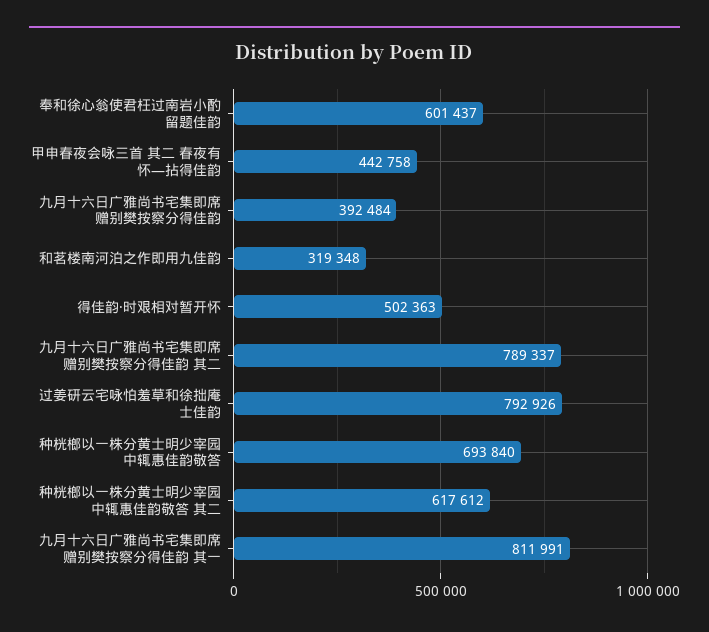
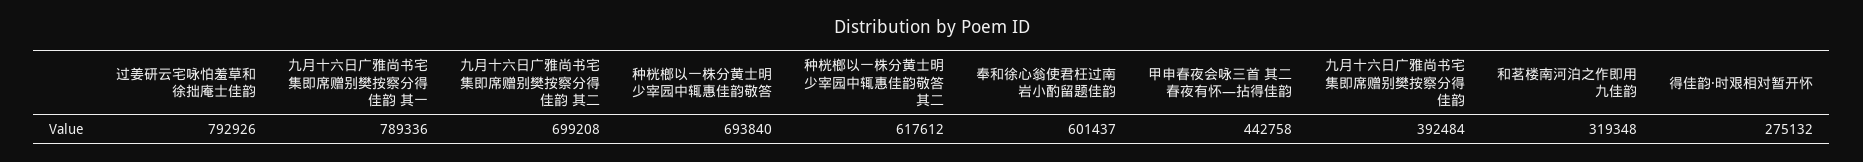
  {
    "奉和徐心翁使君枉过南岩小酌留题佳韵": 601437,
    "甲申春夜会咏三首 其二 春夜有怀—拈得佳韵": 442758,
    "九月十六日广雅尚书宅集即席赠别樊按察分得佳韵": 392484,
    "和茗楼南河泊之作即用九佳韵": 319348,
-   "得佳韵·时艰相对暂开怀": 502363,
+   "得佳韵·时艰相对暂开怀": 275132,
-   "九月十六日广雅尚书宅集即席赠别樊按察分得佳韵 其二": 789337,
+   "九月十六日广雅尚书宅集即席赠别樊按察分得佳韵 其二": 699208,
    "过姜研云宅咏怕羞草和徐拙庵士佳韵": 792926,
    "种桄榔以一株分黄士明少宰园中辄惠佳韵敬答": 693840,
    "种桄榔以一株分黄士明少宰园中辄惠佳韵敬答 其二": 617612,
-   "九月十六日广雅尚书宅集即席赠别樊按察分得佳韵 其一": 811991
+   "九月十六日广雅尚书宅集即席赠别樊按察分得佳韵 其一": 789336
  }

